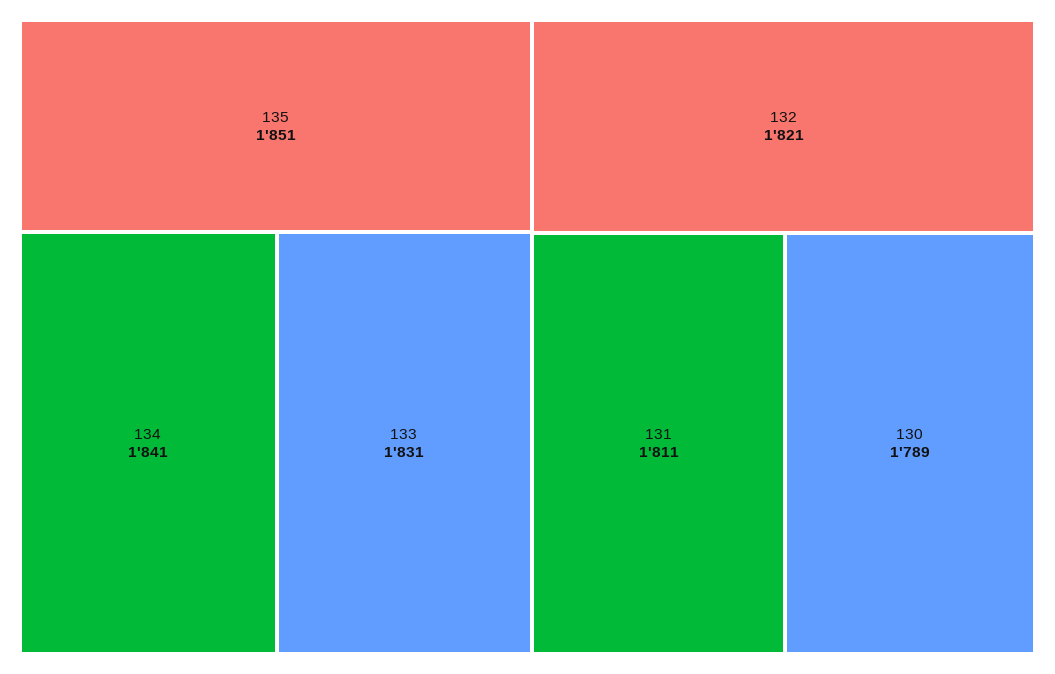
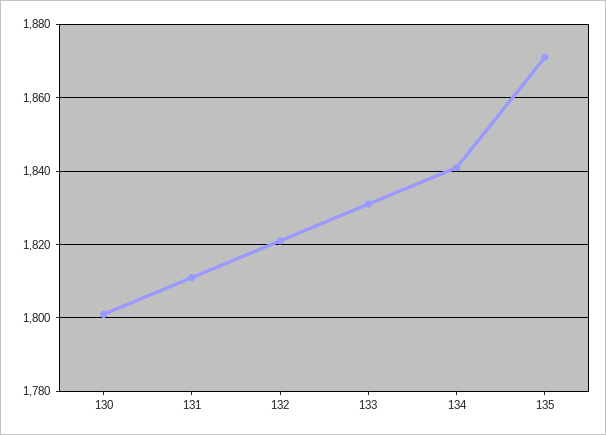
  {
-   "135": 1851,
+   "135": 1870,
    "134": 1841,
    "133": 1831,
    "132": 1821,
    "131": 1811,
-   "130": 1789
+   "130": 1800
  }

